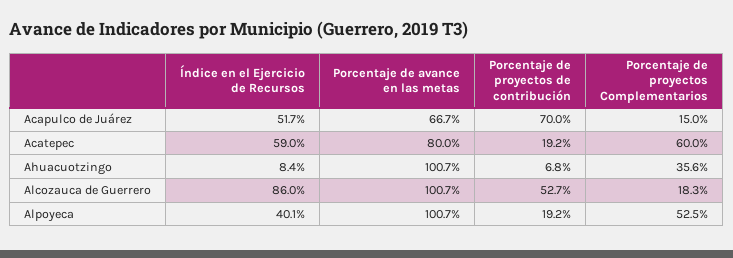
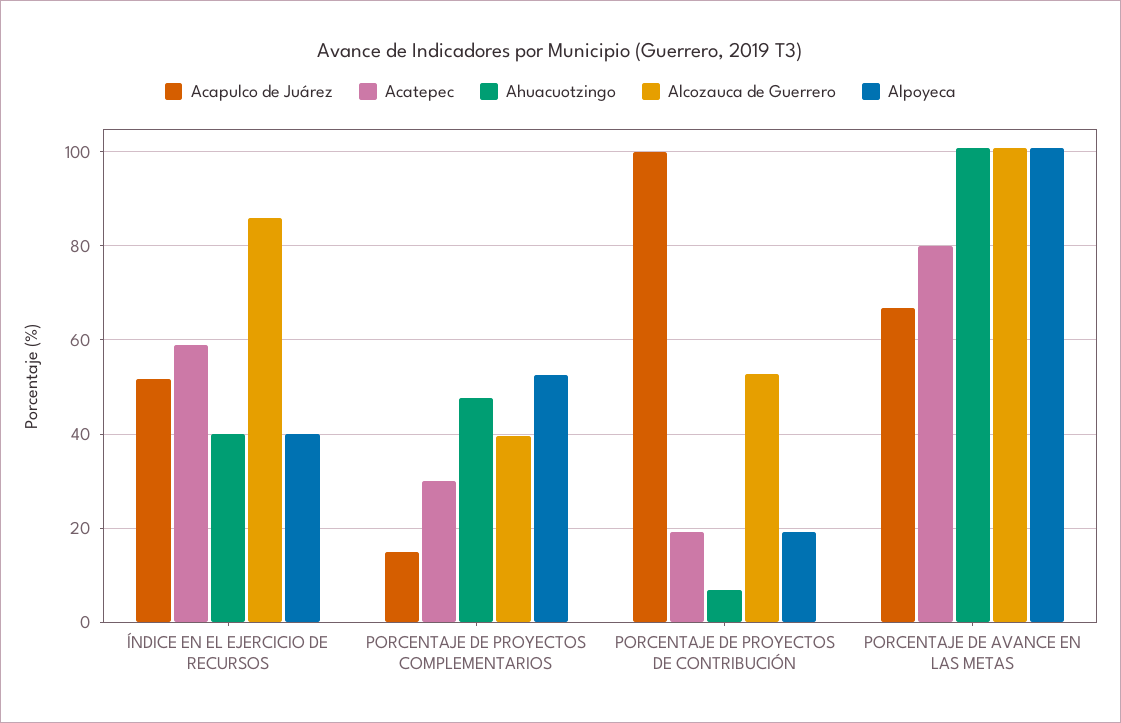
  {
    "Acapulco de Juárez": {
      "Índice en el Ejercicio de Recursos": 51.7,
      "Porcentaje de avance en las metas": 66.7,
-     "Porcentaje de proyectos de contribución": 70,
+     "Porcentaje de proyectos de contribución": 100,
      "Porcentaje de proyectos Complementarios": 15
    },
    "Acatepec": {
      "Índice en el Ejercicio de Recursos": 59,
      "Porcentaje de avance en las metas": 80,
      "Porcentaje de proyectos de contribución": 19.2,
-     "Porcentaje de proyectos Complementarios": 60
+     "Porcentaje de proyectos Complementarios": 30
    },
    "Ahuacuotzingo": {
-     "Índice en el Ejercicio de Recursos": 8.4,
+     "Índice en el Ejercicio de Recursos": 40,
      "Porcentaje de avance en las metas": 100.7,
      "Porcentaje de proyectos de contribución": 6.8,
-     "Porcentaje de proyectos Complementarios": 35.6
+     "Porcentaje de proyectos Complementarios": 48
    },
    "Alcozauca de Guerrero": {
      "Índice en el Ejercicio de Recursos": 86,
      "Porcentaje de avance en las metas": 100.7,
      "Porcentaje de proyectos de contribución": 52.7,
-     "Porcentaje de proyectos Complementarios": 18.3
+     "Porcentaje de proyectos Complementarios": 40
    },
    "Alpoyeca": {
      "Índice en el Ejercicio de Recursos": 40.1,
      "Porcentaje de avance en las metas": 100.7,
      "Porcentaje de proyectos de contribución": 19.2,
      "Porcentaje de proyectos Complementarios": 52.5
    }
  }

